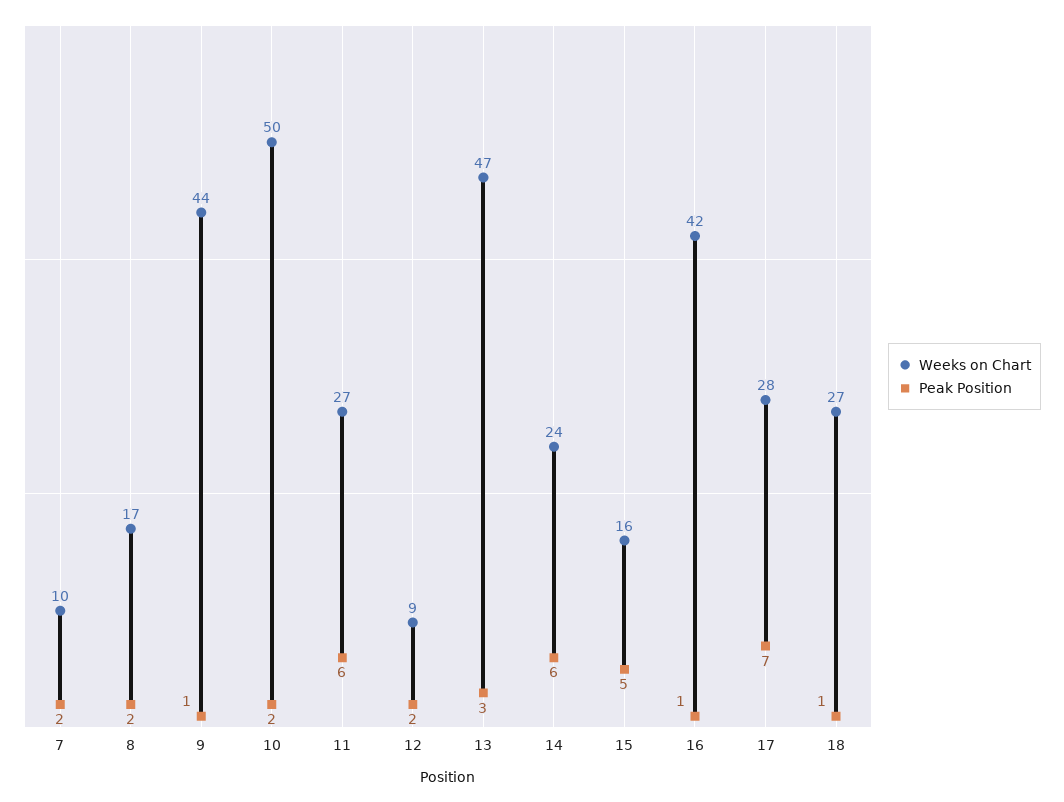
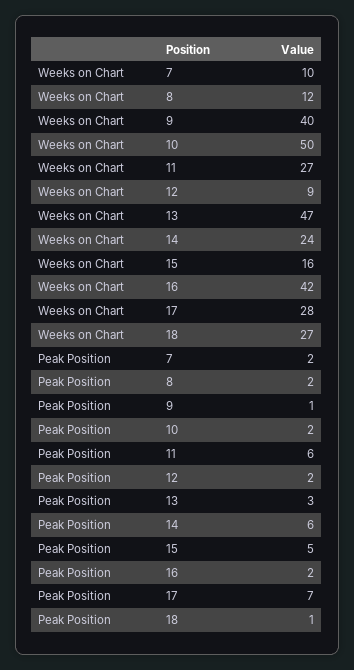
  {
    "Weeks on Chart": {
      "7": 10,
-     "8": 17,
+     "8": 12,
-     "9": 44,
+     "9": 40,
      "10": 50,
      "11": 27,
      "12": 9,
      "13": 47,
      "14": 24,
      "15": 16,
      "16": 42,
      "17": 28,
      "18": 27
    },
    "Peak Position": {
      "7": 2,
      "8": 2,
      "9": 1,
      "10": 2,
      "11": 6,
      "12": 2,
      "13": 3,
      "14": 6,
      "15": 5,
-     "16": 1,
+     "16": 2,
      "17": 7,
      "18": 1
    }
  }

